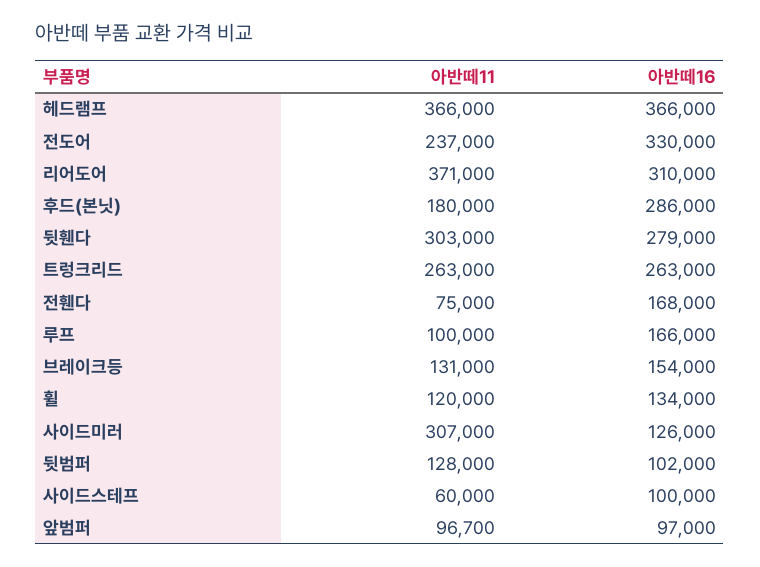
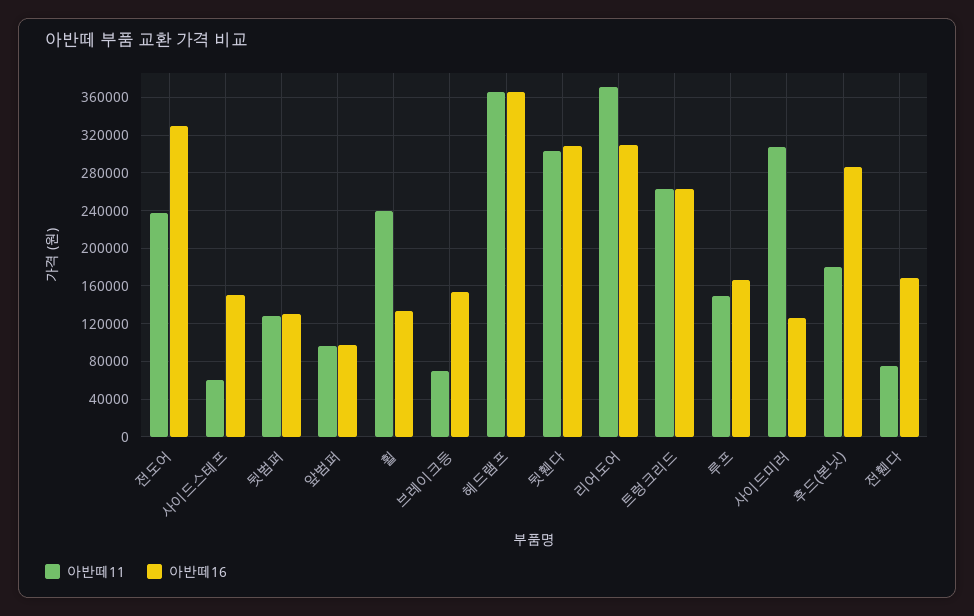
  {
    "아반떼11": {
      "헤드램프": 366000,
      "전도어": 237000,
      "리어도어": 371000,
      "후드(본닛)": 180000,
      "뒷휀다": 303000,
      "트렁크리드": 263000,
      "전휀다": 75000,
-     "루프": 100000,
+     "루프": 150000,
-     "브레이크등": 131000,
+     "브레이크등": 70000,
-     "휠": 120000,
+     "휠": 240000,
      "사이드미러": 307000,
      "뒷범퍼": 128000,
      "사이드스테프": 60000,
      "앞범퍼": 96700
    },
    "아반떼16": {
      "헤드램프": 366000,
      "전도어": 330000,
      "리어도어": 310000,
      "후드(본닛)": 286000,
-     "뒷휀다": 279000,
+     "뒷휀다": 310000,
      "트렁크리드": 263000,
      "전휀다": 168000,
      "루프": 166000,
      "브레이크등": 154000,
      "휠": 134000,
      "사이드미러": 126000,
-     "뒷범퍼": 102000,
+     "뒷범퍼": 130000,
-     "사이드스테프": 100000,
+     "사이드스테프": 150000,
      "앞범퍼": 97000
    }
  }

